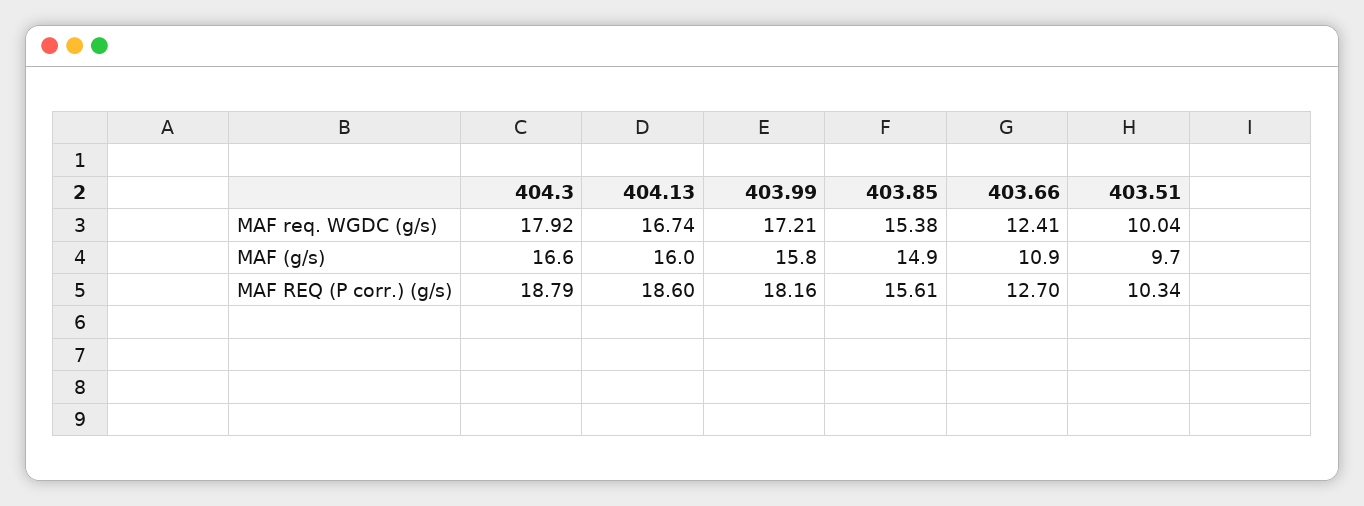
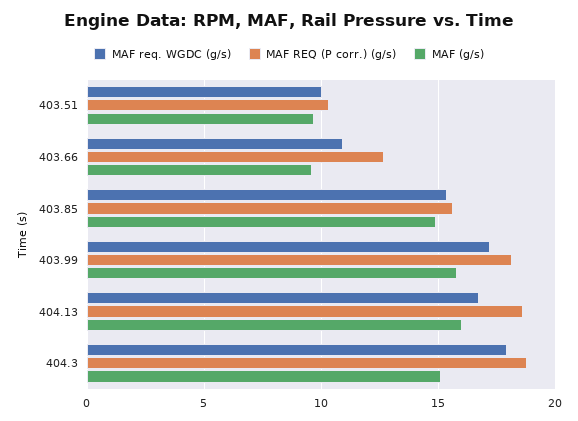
  {
    "MAF req. WGDC (g/s)": {
      "404.3": 17.92,
      "404.13": 16.74,
      "403.99": 17.21,
      "403.85": 15.38,
-     "403.66": 12.41,
+     "403.66": 11,
      "403.51": 10.04
    },
    "MAF (g/s)": {
-     "404.3": 16.6,
+     "404.3": 15,
      "404.13": 16,
      "403.99": 15.8,
      "403.85": 14.9,
-     "403.66": 10.9,
+     "403.66": 9.5,
      "403.51": 9.7
    },
    "MAF REQ (P corr.) (g/s)": {
      "404.3": 18.79,
      "404.13": 18.6,
      "403.99": 18.16,
      "403.85": 15.61,
      "403.66": 12.7,
      "403.51": 10.34
    }
  }

